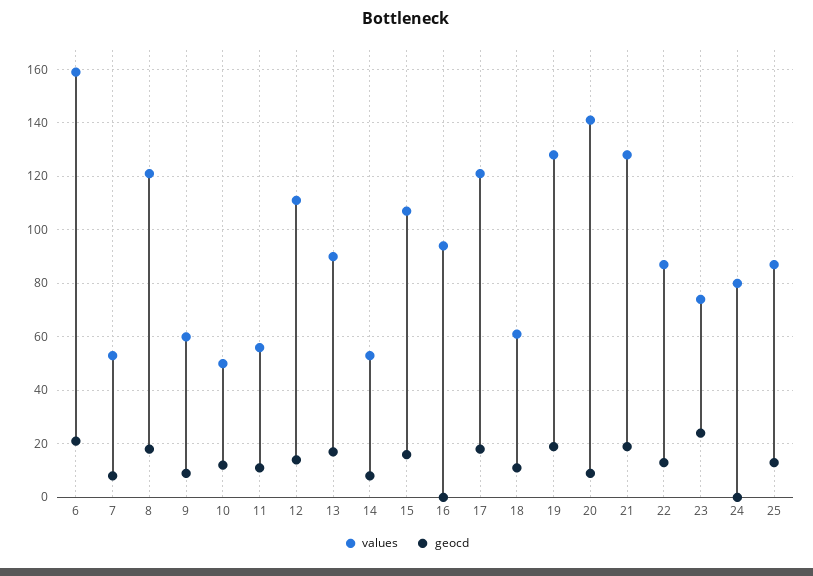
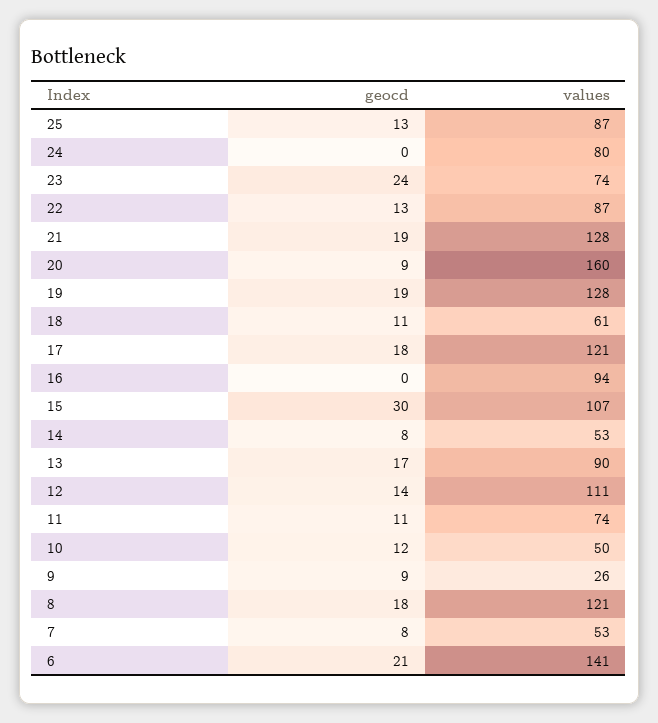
  {
    "values": {
-     "6": 160,
+     "6": 141,
      "7": 53,
      "8": 121,
-     "9": 60,
+     "9": 26,
      "10": 50,
-     "11": 55,
+     "11": 74,
      "12": 111,
      "13": 90,
      "14": 53,
      "15": 107,
      "16": 94,
      "17": 121,
      "18": 61,
      "19": 128,
-     "20": 140,
+     "20": 160,
      "21": 128,
      "22": 87,
      "23": 74,
      "24": 80,
      "25": 87
    },
    "geocd": {
      "6": 21,
      "7": 8,
      "8": 18,
      "9": 9,
      "10": 12,
      "11": 11,
      "12": 14,
      "13": 17,
      "14": 8,
-     "15": 15,
+     "15": 30,
      "16": 0,
      "17": 18,
      "18": 11,
      "19": 19,
      "20": 9,
      "21": 19,
      "22": 13,
      "23": 24,
      "24": 0,
      "25": 13
    }
  }

